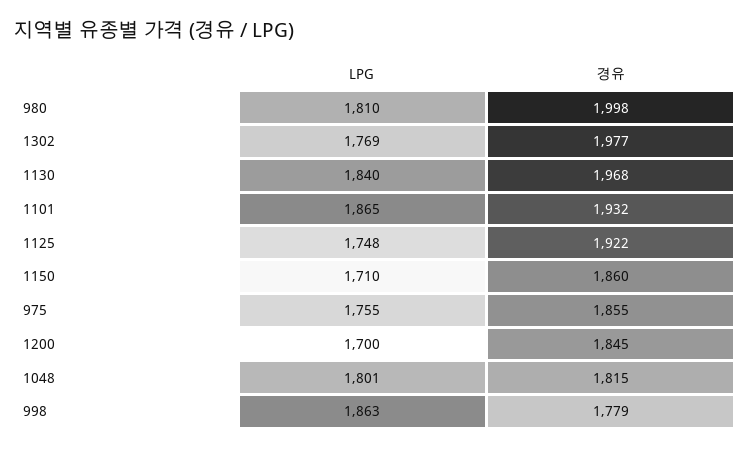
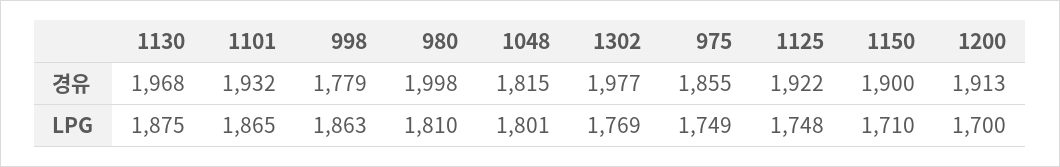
  {
    "LPG": {
      "980": 1810,
      "1302": 1769,
-     "1130": 1840,
+     "1130": 1875,
      "1101": 1865,
      "1125": 1748,
      "1150": 1710,
-     "975": 1755,
+     "975": 1749,
      "1200": 1700,
      "1048": 1801,
      "998": 1863
    },
    "경유": {
      "980": 1998,
      "1302": 1977,
      "1130": 1968,
      "1101": 1932,
      "1125": 1922,
-     "1150": 1860,
+     "1150": 1900,
      "975": 1855,
-     "1200": 1845,
+     "1200": 1913,
      "1048": 1815,
      "998": 1779
    }
  }

